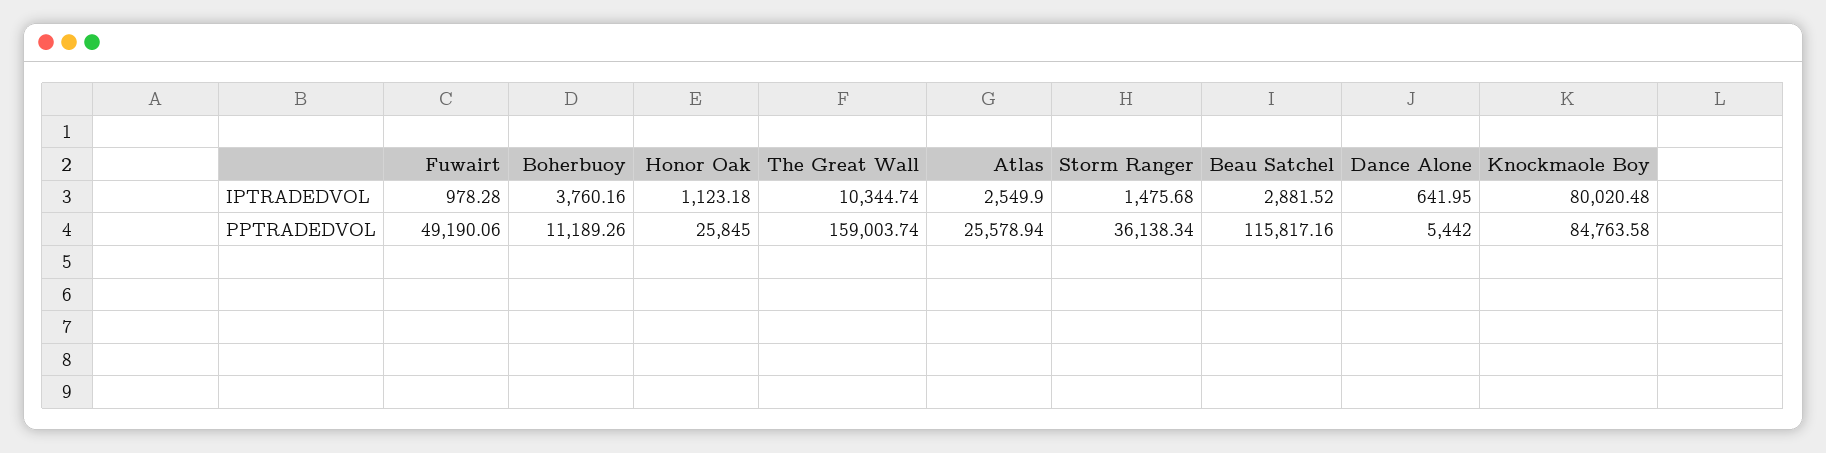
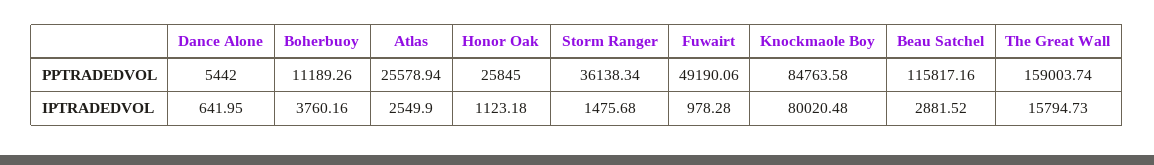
  {
    "Fuwairt": {
      "IPTRADEDVOL": 978.28,
      "PPTRADEDVOL": 49190.06
    },
    "Boherbuoy": {
      "IPTRADEDVOL": 3760.16,
      "PPTRADEDVOL": 11189.26
    },
    "Honor Oak": {
      "IPTRADEDVOL": 1123.18,
      "PPTRADEDVOL": 25845
    },
    "The Great Wall": {
-     "IPTRADEDVOL": 10344.74,
+     "IPTRADEDVOL": 15794.73,
      "PPTRADEDVOL": 159003.74
    },
    "Atlas": {
      "IPTRADEDVOL": 2549.9,
      "PPTRADEDVOL": 25578.94
    },
    "Storm Ranger": {
      "IPTRADEDVOL": 1475.68,
      "PPTRADEDVOL": 36138.34
    },
    "Beau Satchel": {
      "IPTRADEDVOL": 2881.52,
      "PPTRADEDVOL": 115817.16
    },
    "Dance Alone": {
      "IPTRADEDVOL": 641.95,
      "PPTRADEDVOL": 5442
    },
    "Knockmaole Boy": {
      "IPTRADEDVOL": 80020.48,
      "PPTRADEDVOL": 84763.58
    }
  }

